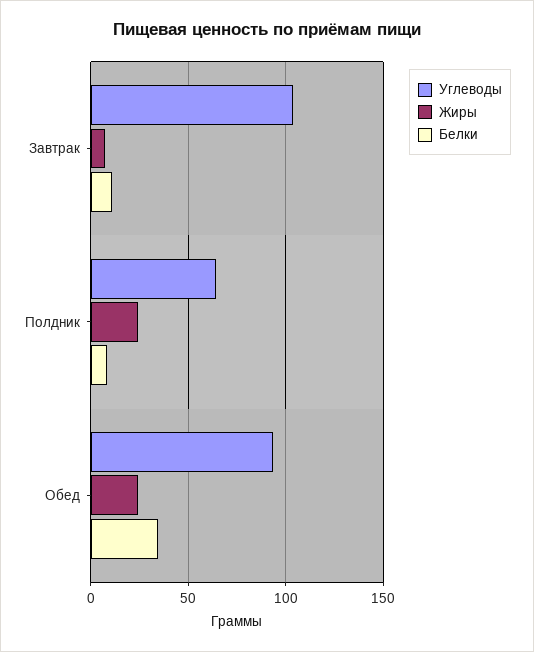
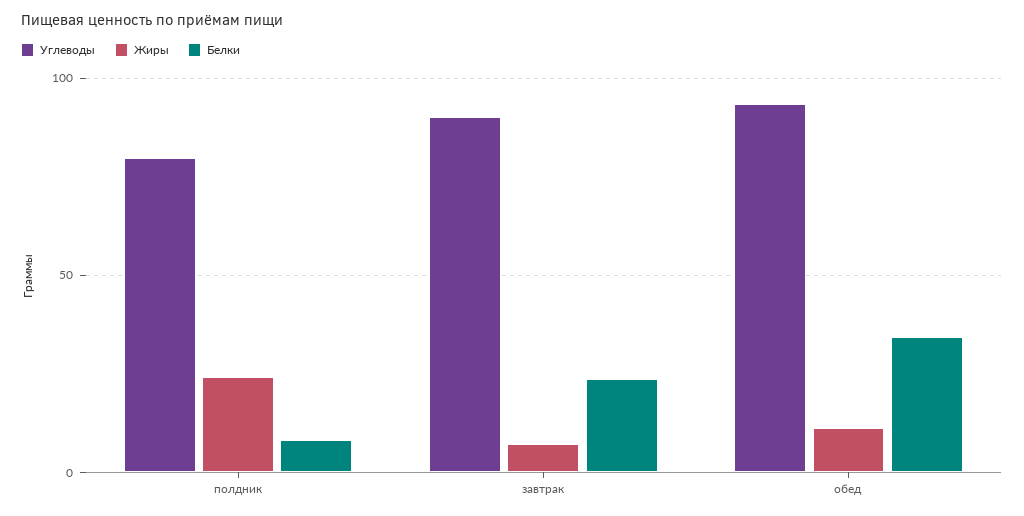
  {
    "Углеводы": {
-     "Завтрак": 105,
+     "Завтрак": 90,
-     "Полдник": 65,
+     "Полдник": 80,
      "Обед": 95
    },
    "Жиры": {
      "Завтрак": 5,
      "Полдник": 25,
-     "Обед": 25
+     "Обед": 10
    },
    "Белки": {
-     "Завтрак": 10,
+     "Завтрак": 25,
      "Полдник": 10,
      "Обед": 35
    }
  }

